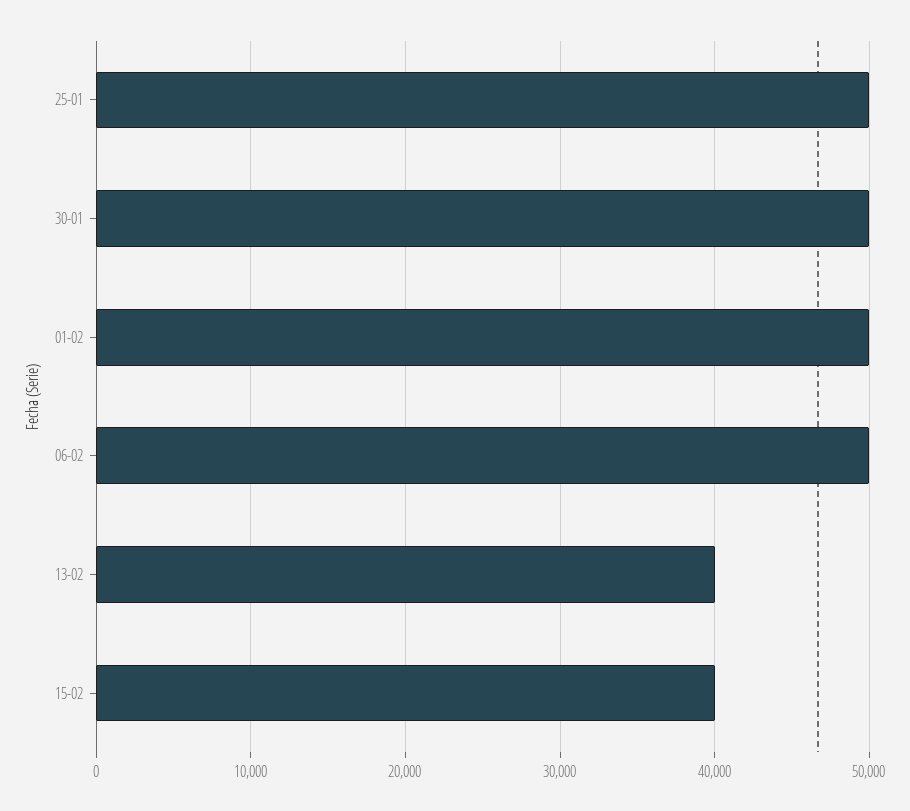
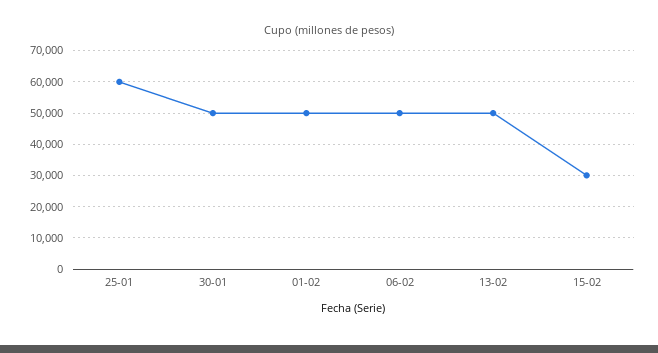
  {
-   "25-01": 50000,
+   "25-01": 60000,
    "30-01": 50000,
    "01-02": 50000,
    "06-02": 50000,
-   "13-02": 40000,
+   "13-02": 50000,
-   "15-02": 40000
+   "15-02": 30000
  }

